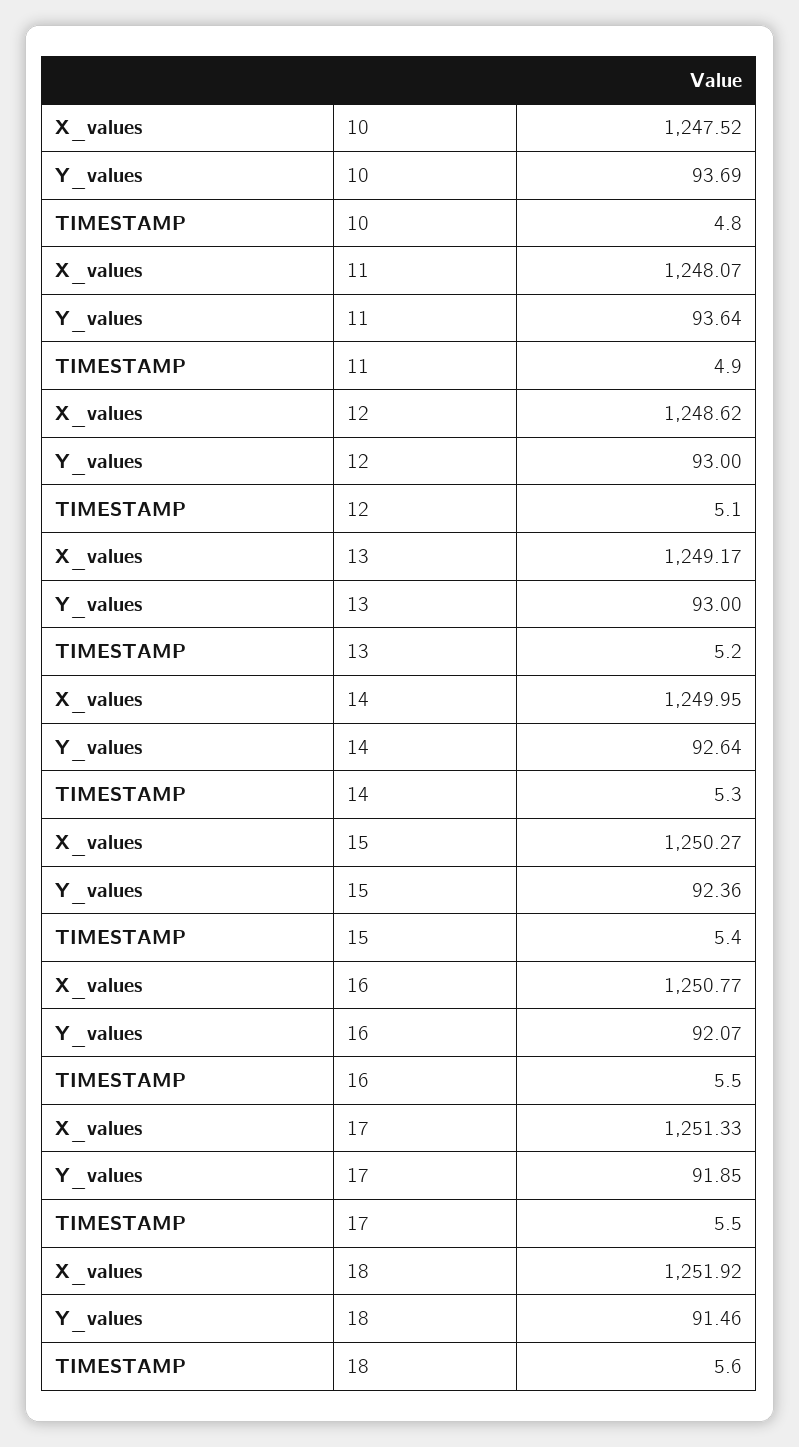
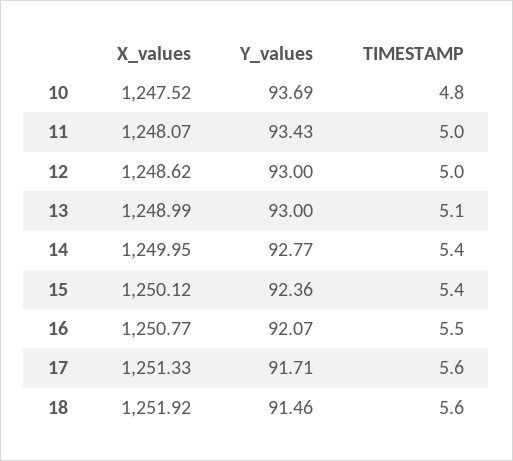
  {
    "X_values": {
      "10": 1247.52,
      "11": 1248.07,
      "12": 1248.62,
-     "13": 1249.17,
+     "13": 1248.99,
      "14": 1249.95,
-     "15": 1250.27,
+     "15": 1250.12,
      "16": 1250.77,
      "17": 1251.33,
      "18": 1251.92
    },
    "Y_values": {
      "10": 93.69,
-     "11": 93.64,
+     "11": 93.43,
      "12": 93,
      "13": 93,
-     "14": 92.64,
+     "14": 92.77,
      "15": 92.36,
      "16": 92.07,
-     "17": 91.85,
+     "17": 91.71,
      "18": 91.46
    },
    "TIMESTAMP": {
      "10": 4.8,
-     "11": 4.9,
+     "11": 5,
-     "12": 5.1,
+     "12": 5,
-     "13": 5.2,
+     "13": 5.1,
-     "14": 5.3,
+     "14": 5.4,
      "15": 5.4,
      "16": 5.5,
-     "17": 5.5,
+     "17": 5.6,
      "18": 5.6
    }
  }

